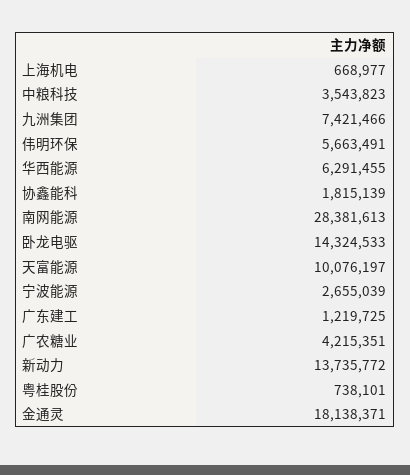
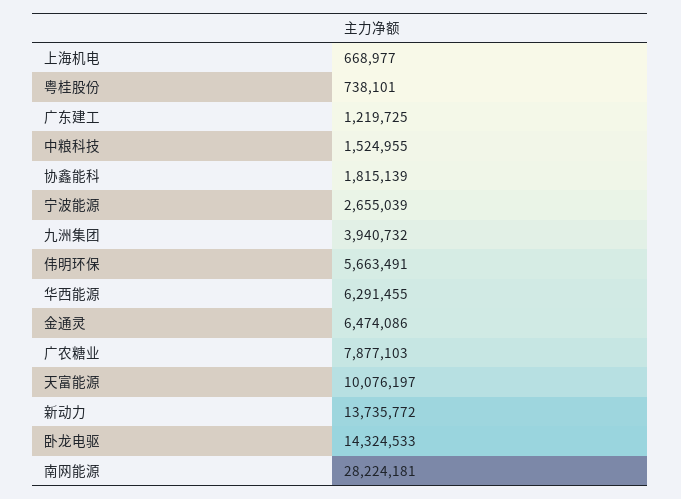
  {
    "上海机电": 668977,
-   "中粮科技": 3543823,
+   "中粮科技": 1524955,
-   "九洲集团": 7421466,
+   "九洲集团": 3940732,
    "伟明环保": 5663491,
    "华西能源": 6291455,
    "协鑫能科": 1815139,
-   "南网能源": 28381613,
+   "南网能源": 28224181,
    "卧龙电驱": 14324533,
    "天富能源": 10076197,
    "宁波能源": 2655039,
    "广东建工": 1219725,
-   "广农糖业": 4215351,
+   "广农糖业": 7877103,
    "新动力": 13735772,
    "粤桂股份": 738101,
-   "金通灵": 18138371
+   "金通灵": 6474086
  }

